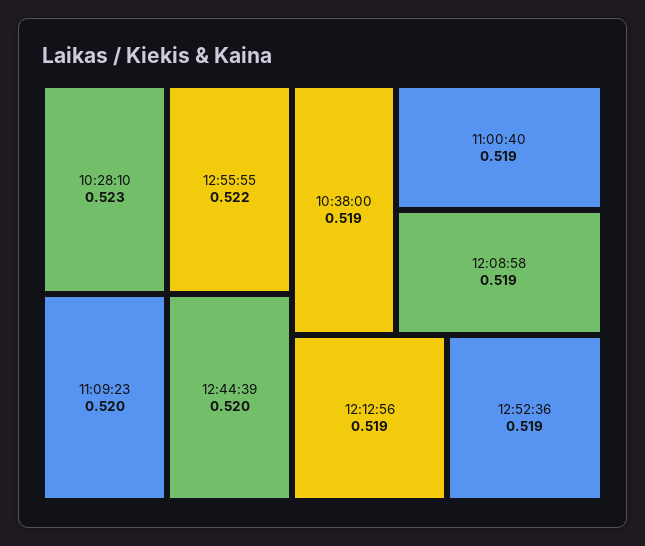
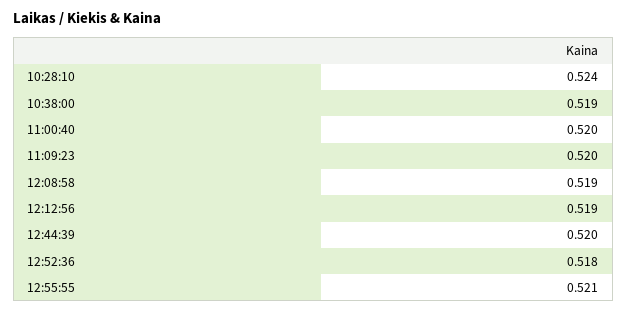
  {
-   "10:28:10": 0.523,
+   "10:28:10": 0.524,
-   "12:55:55": 0.522,
+   "12:55:55": 0.521,
    "11:09:23": 0.52,
    "12:44:39": 0.52,
    "10:38:00": 0.519,
-   "11:00:40": 0.519,
+   "11:00:40": 0.52,
    "12:08:58": 0.519,
    "12:12:56": 0.519,
-   "12:52:36": 0.519
+   "12:52:36": 0.518
  }

